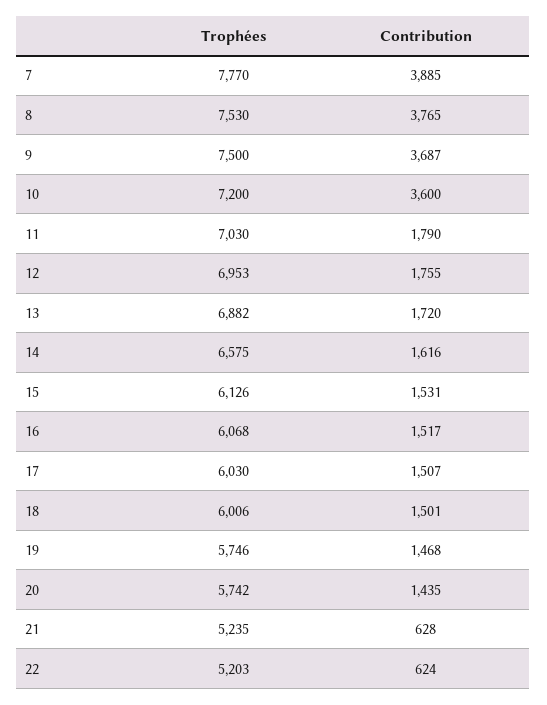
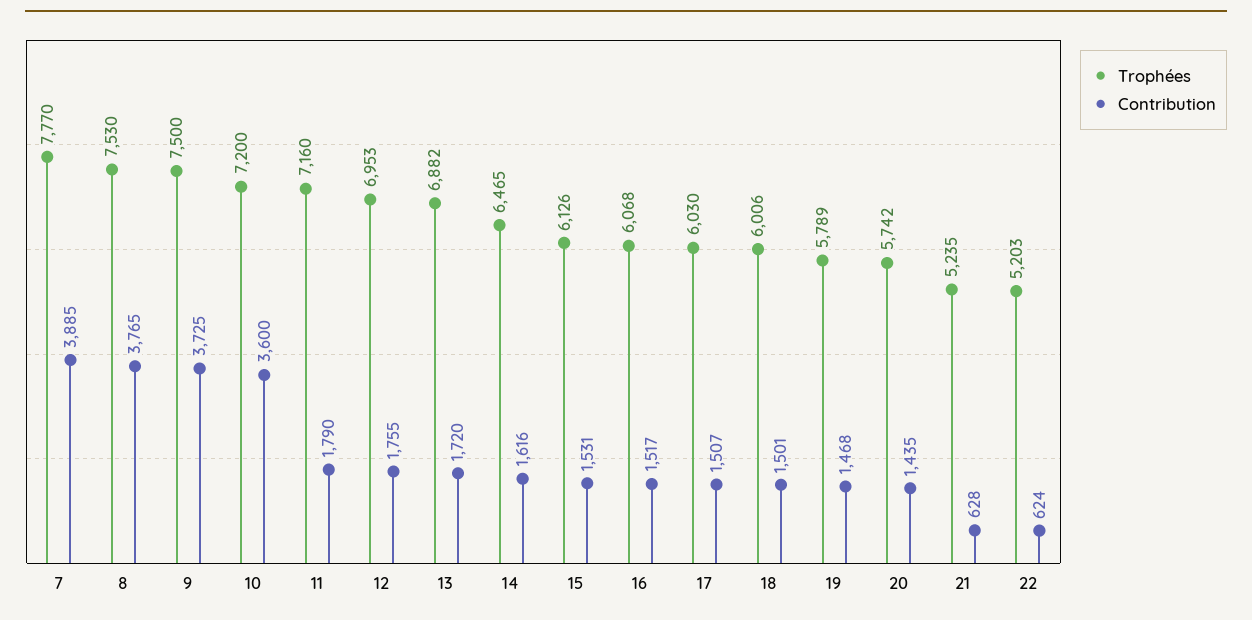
  {
    "Trophées": {
      "7": 7770,
      "8": 7530,
      "9": 7500,
      "10": 7200,
-     "11": 7030,
+     "11": 7160,
      "12": 6953,
      "13": 6882,
-     "14": 6575,
+     "14": 6465,
      "15": 6126,
      "16": 6068,
      "17": 6030,
      "18": 6006,
-     "19": 5746,
+     "19": 5789,
      "20": 5742,
      "21": 5235,
      "22": 5203
    },
    "Contribution": {
      "7": 3885,
      "8": 3765,
-     "9": 3687,
+     "9": 3725,
      "10": 3600,
      "11": 1790,
      "12": 1755,
      "13": 1720,
      "14": 1616,
      "15": 1531,
      "16": 1517,
      "17": 1507,
      "18": 1501,
      "19": 1468,
      "20": 1435,
      "21": 628,
      "22": 624
    }
  }

